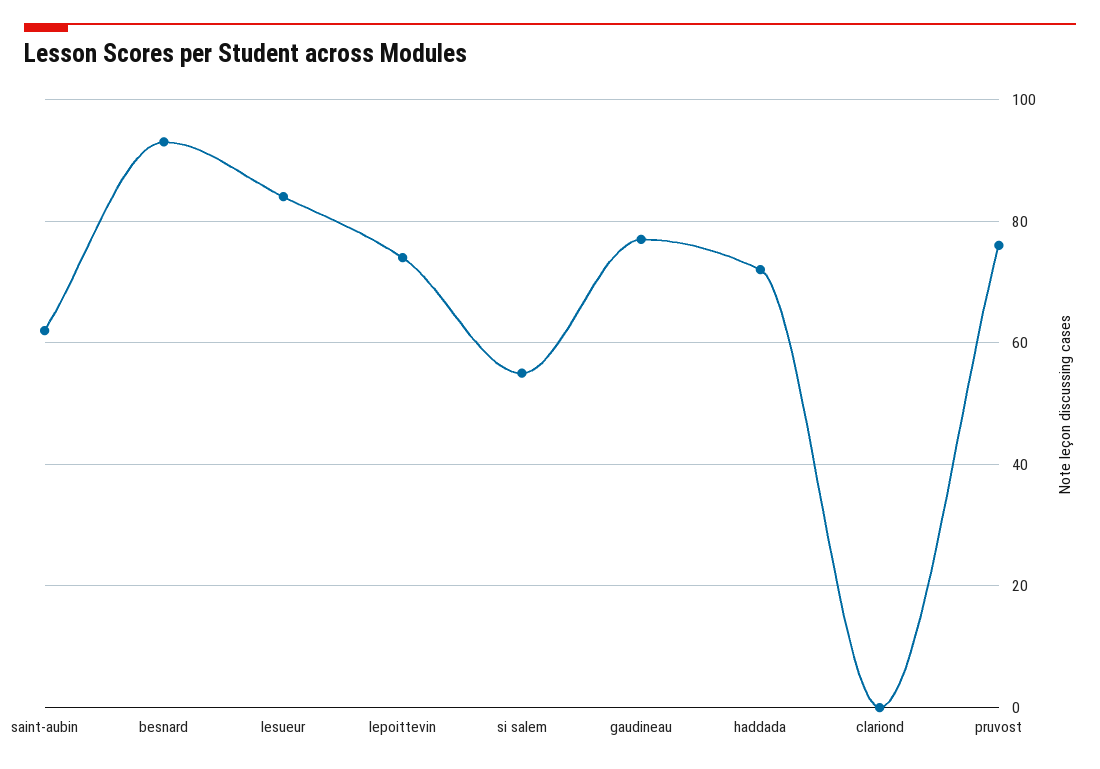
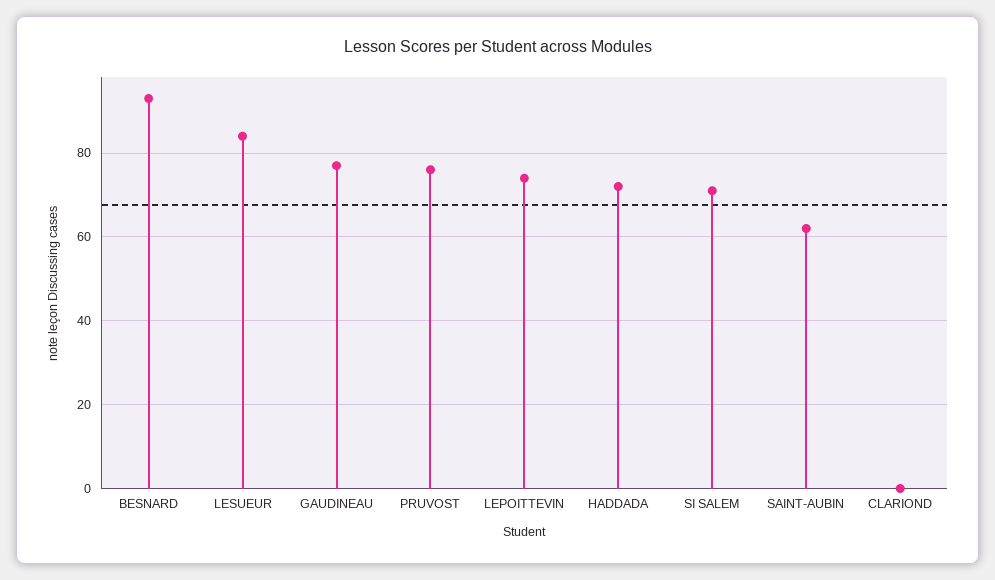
  {
    "saint-aubin": 60,
    "besnard": 95,
    "lesueur": 85,
    "lepoittevin": 75,
-   "si salem": 55,
+   "si salem": 70,
    "gaudineau": 75,
    "haddada": 70,
    "clariond": 0,
    "pruvost": 75
  }

